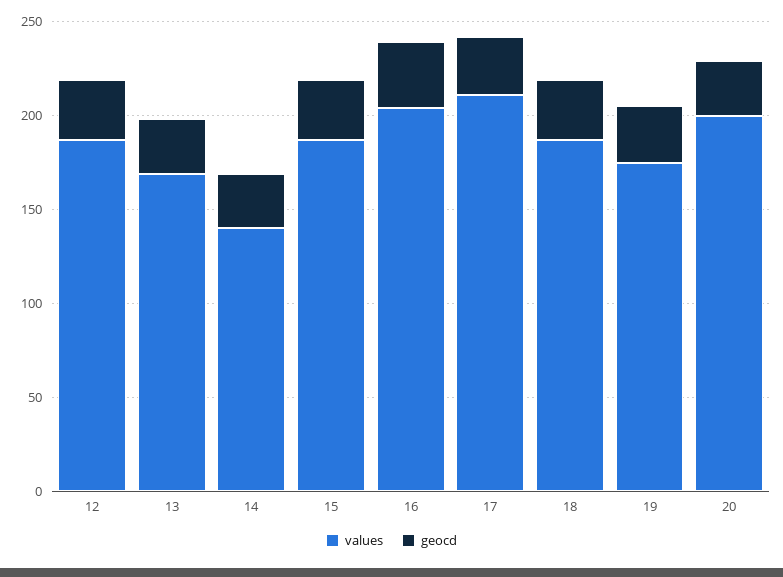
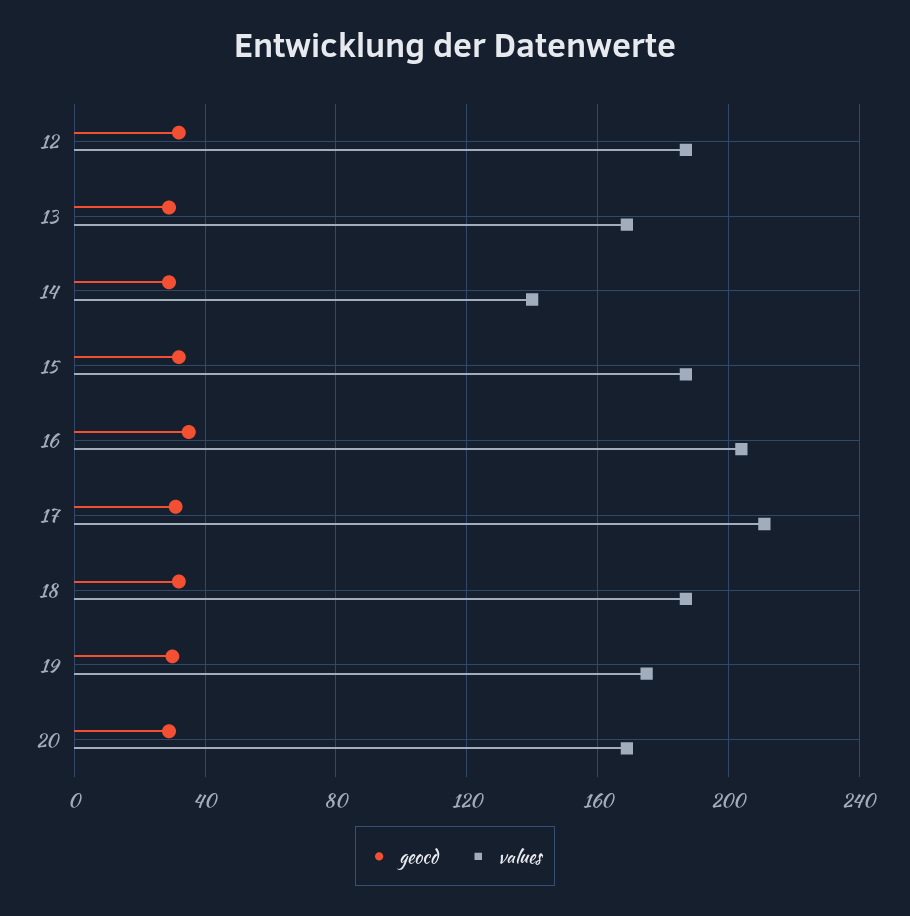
  {
    "values": {
      "12": 185,
      "13": 170,
      "14": 140,
      "15": 185,
      "16": 205,
      "17": 210,
      "18": 185,
      "19": 175,
-     "20": 200
+     "20": 170
    },
    "geocd": {
      "12": 30,
      "13": 30,
      "14": 30,
      "15": 30,
      "16": 35,
      "17": 30,
      "18": 30,
      "19": 30,
      "20": 30
    }
  }

